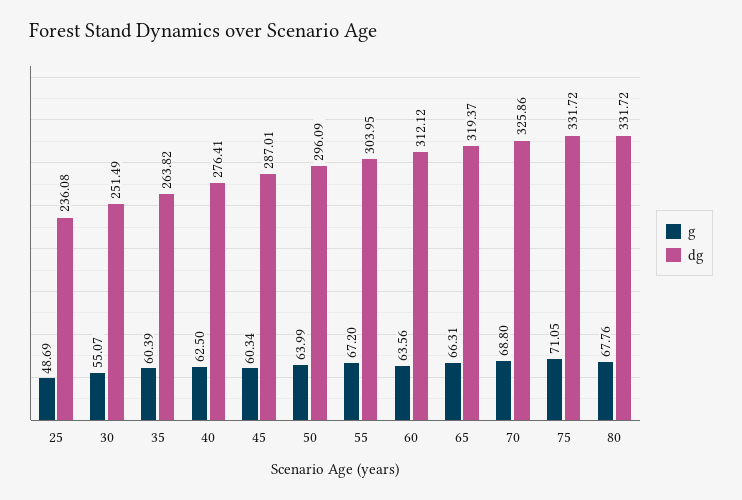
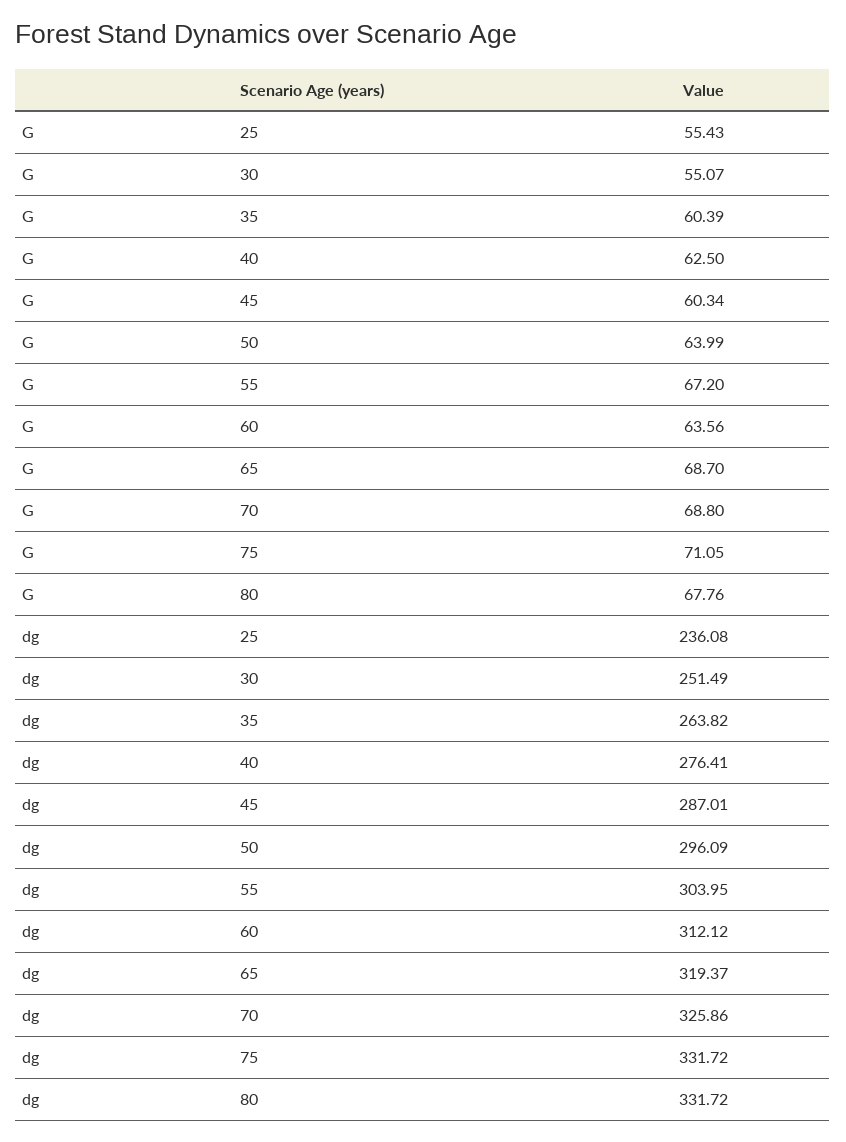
  {
    "g": {
-     "25": 48.69,
+     "25": 55.43,
      "30": 55.07,
      "35": 60.39,
      "40": 62.5,
      "45": 60.34,
      "50": 63.99,
      "55": 67.2,
      "60": 63.56,
-     "65": 66.31,
+     "65": 68.7,
      "70": 68.8,
      "75": 71.05,
      "80": 67.76
    },
    "dg": {
      "25": 236.08,
      "30": 251.49,
      "35": 263.82,
      "40": 276.41,
      "45": 287.01,
      "50": 296.09,
      "55": 303.95,
      "60": 312.12,
      "65": 319.37,
      "70": 325.86,
      "75": 331.72,
      "80": 331.72
    }
  }

